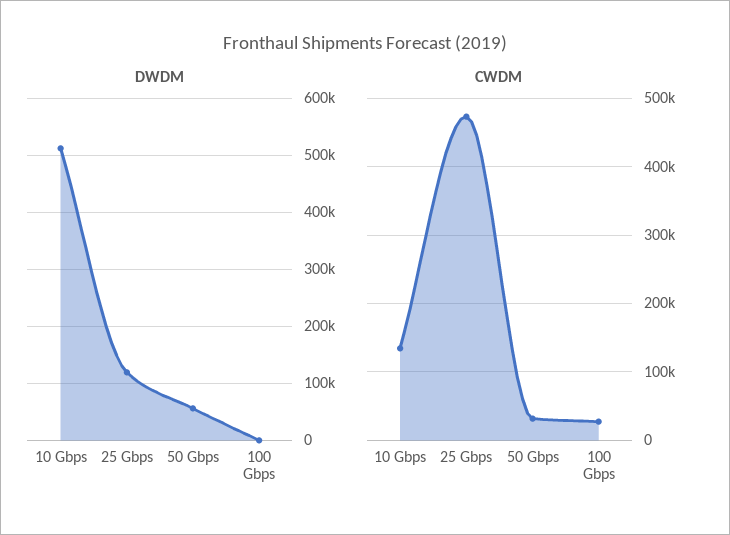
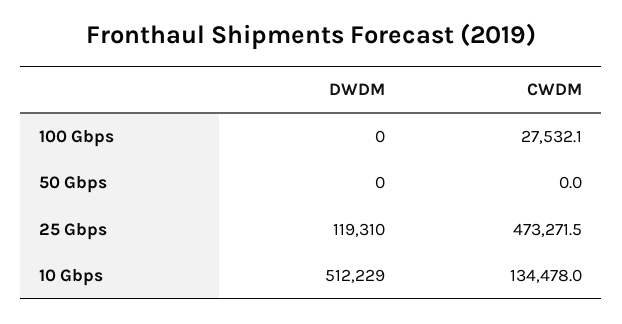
  {
    "DWDM": {
      "10 Gbps": 512229,
      "25 Gbps": 119310,
-     "50 Gbps": 60000,
+     "50 Gbps": 0,
      "100 Gbps": 0
    },
    "CWDM": {
      "10 Gbps": 134478,
      "25 Gbps": 473271.5,
-     "50 Gbps": 30000,
+     "50 Gbps": 0,
      "100 Gbps": 27532.1
    }
  }

